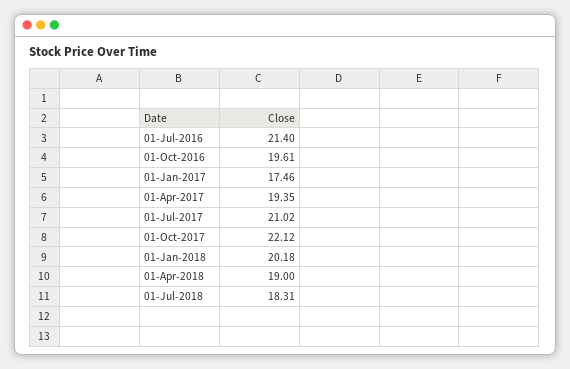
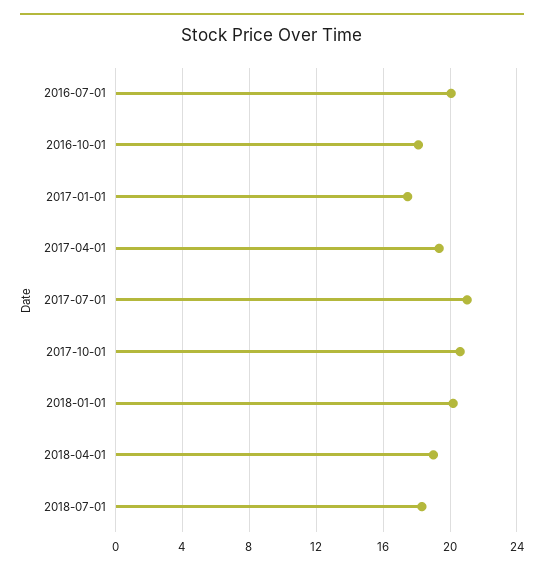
  {
-   "01-Jul-2016": 21.4,
+   "01-Jul-2016": 20,
-   "01-Oct-2016": 19.61,
+   "01-Oct-2016": 18,
    "01-Jan-2017": 17.46,
    "01-Apr-2017": 19.35,
    "01-Jul-2017": 21.02,
-   "01-Oct-2017": 22.12,
+   "01-Oct-2017": 20.5,
    "01-Jan-2018": 20.18,
    "01-Apr-2018": 19,
    "01-Jul-2018": 18.31
  }

